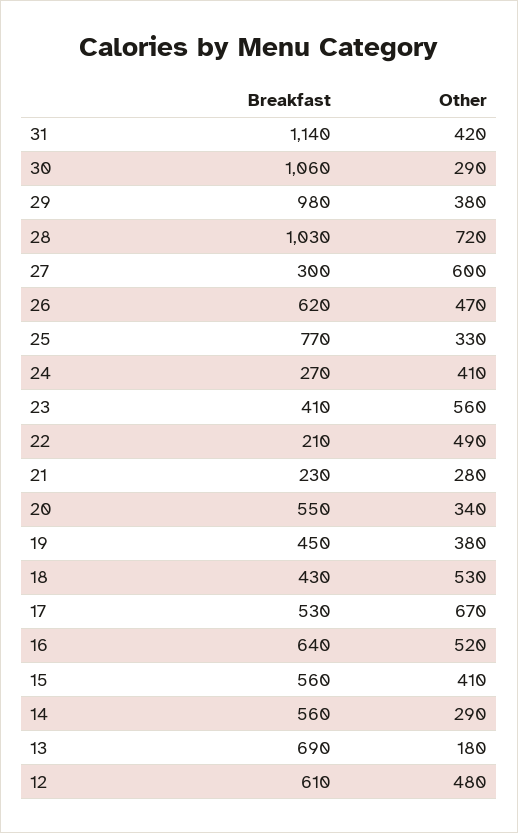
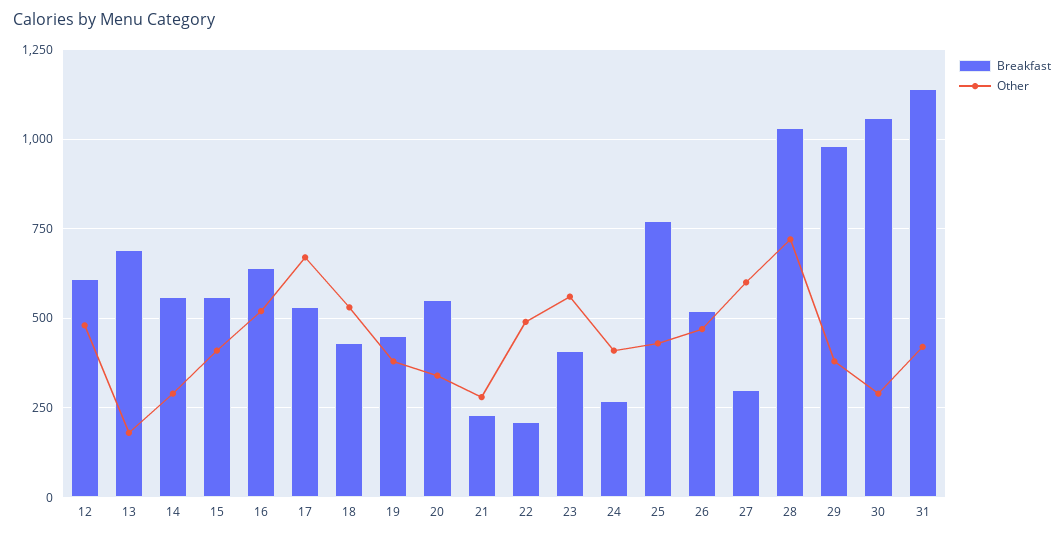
  {
    "Breakfast": {
      "31": 1140,
      "30": 1060,
      "29": 980,
      "28": 1030,
      "27": 300,
-     "26": 620,
+     "26": 525,
      "25": 770,
      "24": 270,
      "23": 410,
      "22": 210,
      "21": 230,
      "20": 550,
      "19": 450,
      "18": 430,
      "17": 530,
      "16": 640,
      "15": 560,
      "14": 560,
      "13": 690,
      "12": 610
    },
    "Other": {
      "31": 420,
      "30": 290,
      "29": 380,
      "28": 720,
      "27": 600,
      "26": 470,
-     "25": 330,
+     "25": 425,
      "24": 410,
      "23": 560,
      "22": 490,
      "21": 280,
      "20": 340,
      "19": 380,
      "18": 530,
      "17": 670,
      "16": 520,
      "15": 410,
      "14": 290,
      "13": 180,
      "12": 480
    }
  }

